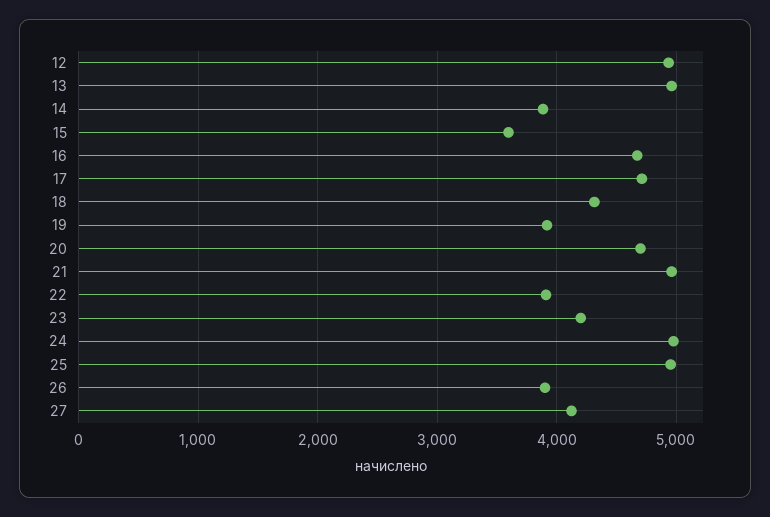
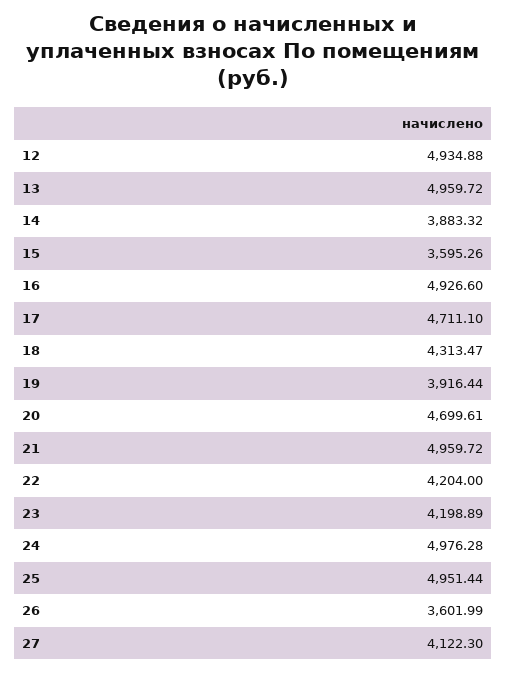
  {
    "12": 4934.88,
    "13": 4959.72,
    "14": 3883.32,
    "15": 3595.26,
-   "16": 4700,
+   "16": 4926.6,
    "17": 4711.1,
    "18": 4313.47,
    "19": 3916.44,
    "20": 4699.61,
    "21": 4959.72,
-   "22": 3900,
+   "22": 4204,
    "23": 4198.89,
    "24": 4976.28,
    "25": 4951.44,
-   "26": 3900,
+   "26": 3601.99,
    "27": 4122.3
  }

